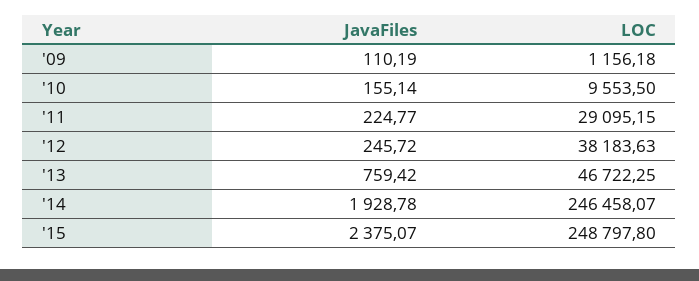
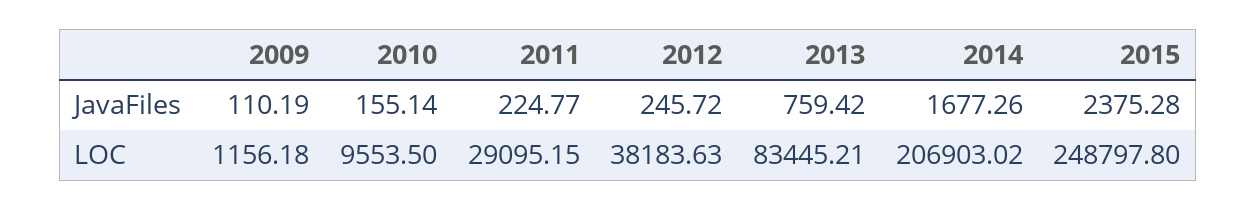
  {
    "JavaFiles": {
      "'09": 110.19,
      "'10": 155.14,
      "'11": 224.77,
      "'12": 245.72,
      "'13": 759.42,
-     "'14": 1928.78,
+     "'14": 1677.26,
-     "'15": 2375.07
+     "'15": 2375.28
    },
    "LOC": {
      "'09": 1156.18,
      "'10": 9553.5,
      "'11": 29095.15,
      "'12": 38183.63,
-     "'13": 46722.25,
+     "'13": 83445.21,
-     "'14": 246458.07,
+     "'14": 206903.02,
      "'15": 248797.8
    }
  }

